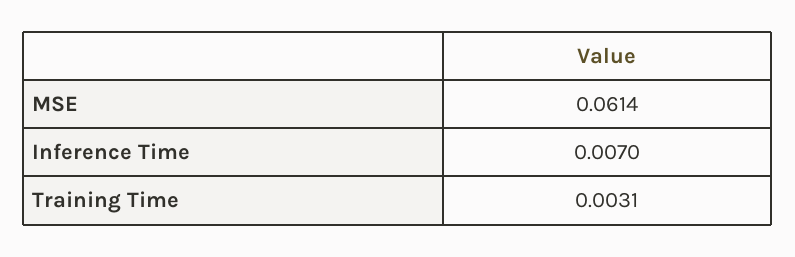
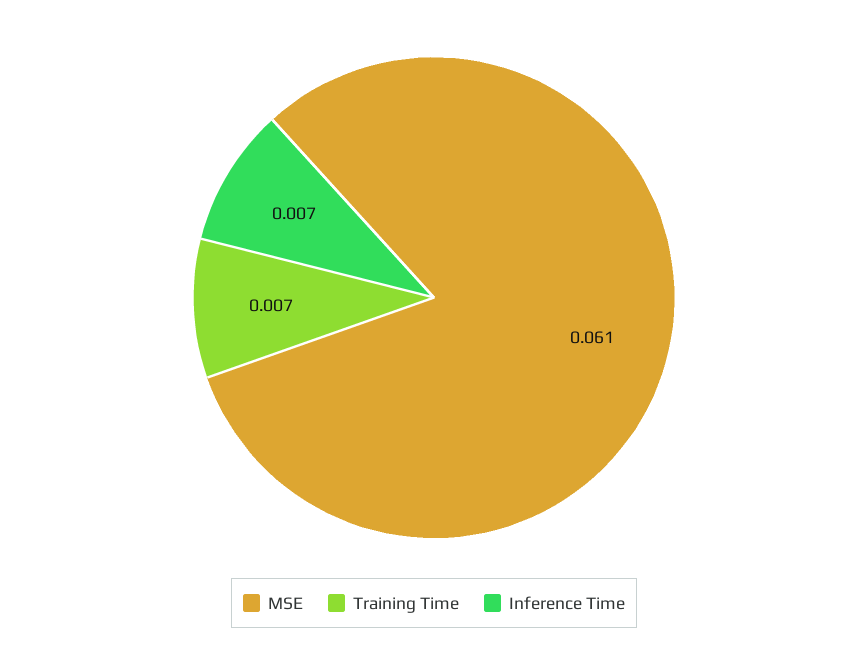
  {
    "MSE": 0.0614,
    "Inference Time": 0.007,
-   "Training Time": 0.0031
+   "Training Time": 0.007
  }

